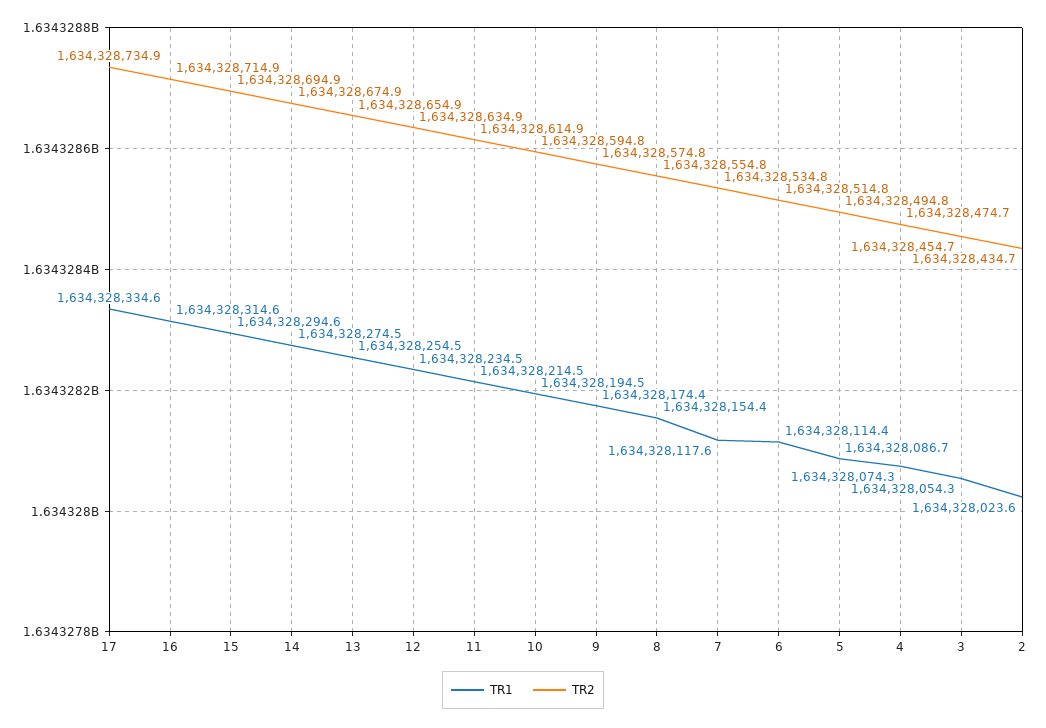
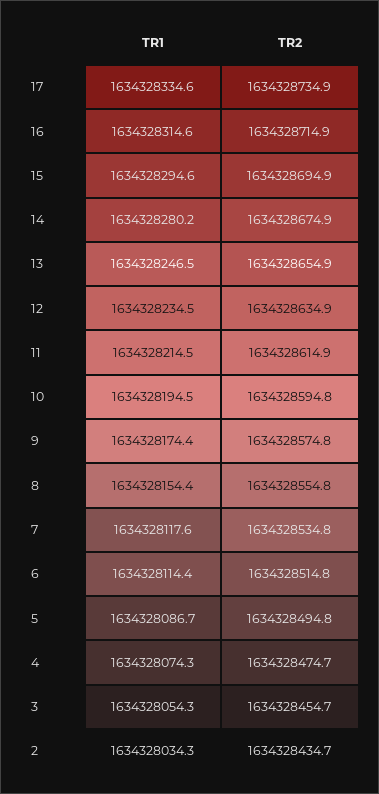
  {
    "TR1": {
      "17": 1634328334.6,
      "16": 1634328314.6,
      "15": 1634328294.6,
-     "14": 1634328274.5,
+     "14": 1634328280.2,
-     "13": 1634328254.5,
+     "13": 1634328246.5,
      "12": 1634328234.5,
      "11": 1634328214.5,
      "10": 1634328194.5,
      "9": 1634328174.4,
      "8": 1634328154.4,
      "7": 1634328117.6,
      "6": 1634328114.4,
      "5": 1634328086.7,
      "4": 1634328074.3,
      "3": 1634328054.3,
-     "2": 1634328023.6
+     "2": 1634328034.3
    },
    "TR2": {
      "17": 1634328734.9,
      "16": 1634328714.9,
      "15": 1634328694.9,
      "14": 1634328674.9,
      "13": 1634328654.9,
      "12": 1634328634.9,
      "11": 1634328614.9,
      "10": 1634328594.8,
      "9": 1634328574.8,
      "8": 1634328554.8,
      "7": 1634328534.8,
      "6": 1634328514.8,
      "5": 1634328494.8,
      "4": 1634328474.7,
      "3": 1634328454.7,
      "2": 1634328434.7
    }
  }

